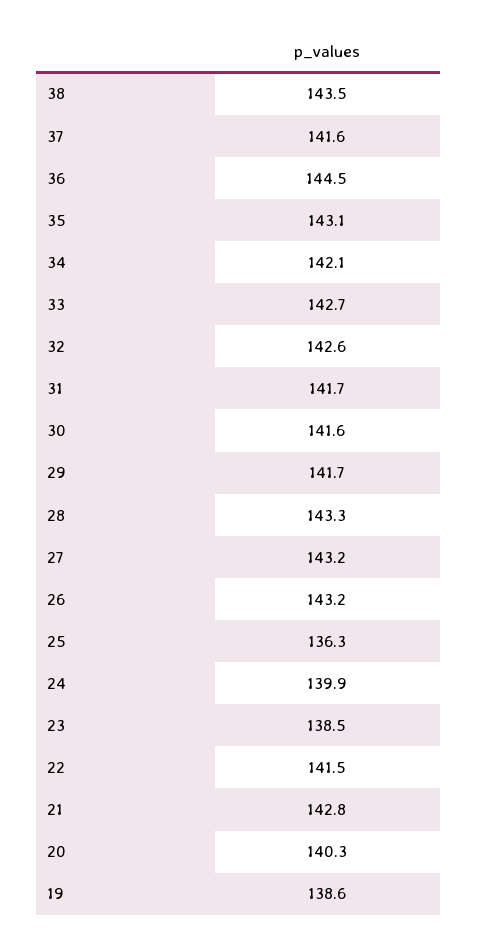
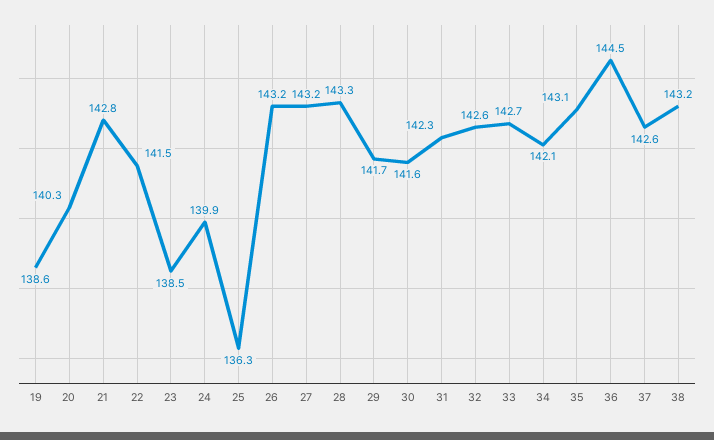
  {
-   "38": 143.5,
+   "38": 143.2,
-   "37": 141.6,
+   "37": 142.6,
    "36": 144.5,
    "35": 143.1,
    "34": 142.1,
    "33": 142.7,
    "32": 142.6,
-   "31": 141.7,
+   "31": 142.3,
    "30": 141.6,
    "29": 141.7,
    "28": 143.3,
    "27": 143.2,
    "26": 143.2,
    "25": 136.3,
    "24": 139.9,
    "23": 138.5,
    "22": 141.5,
    "21": 142.8,
    "20": 140.3,
    "19": 138.6
  }

